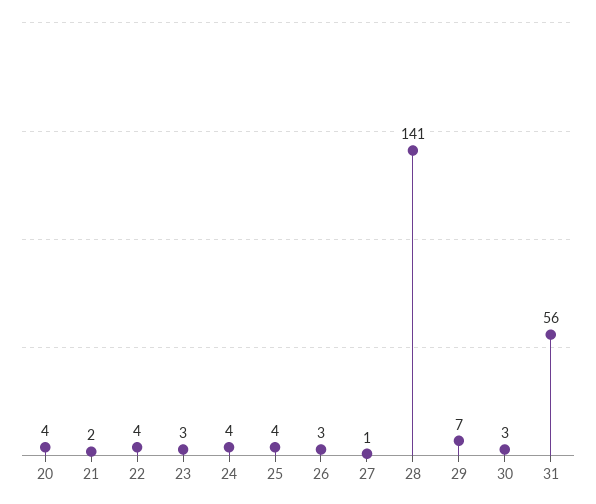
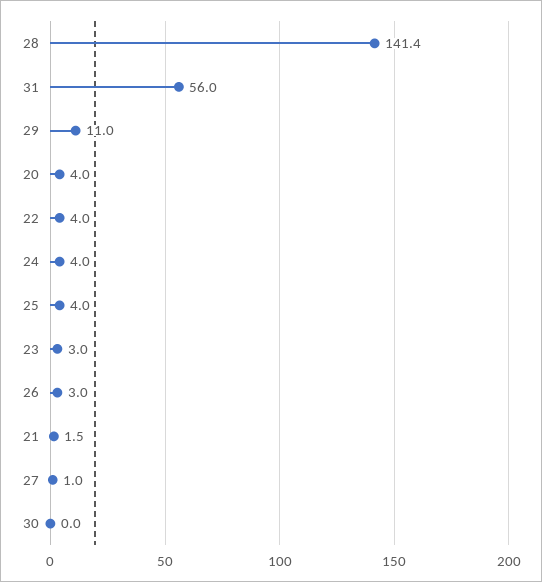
  {
    "20": 4,
    "21": 1.5,
    "22": 4,
    "23": 3,
    "24": 4,
    "25": 4,
    "26": 3,
    "27": 1,
    "28": 141.4,
-   "29": 7,
+   "29": 11,
-   "30": 3,
+   "30": 0,
    "31": 56
  }

